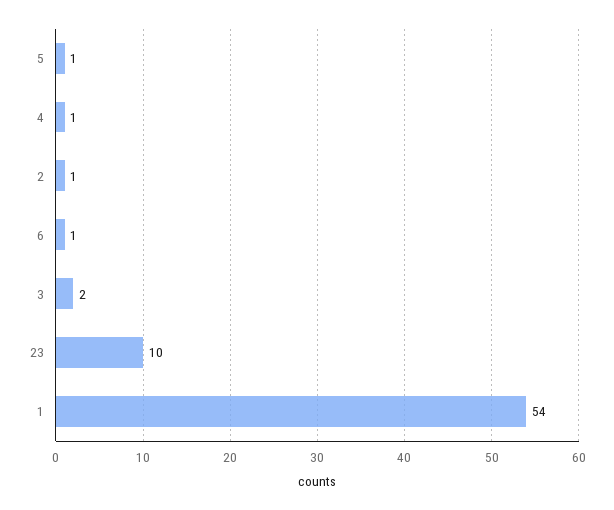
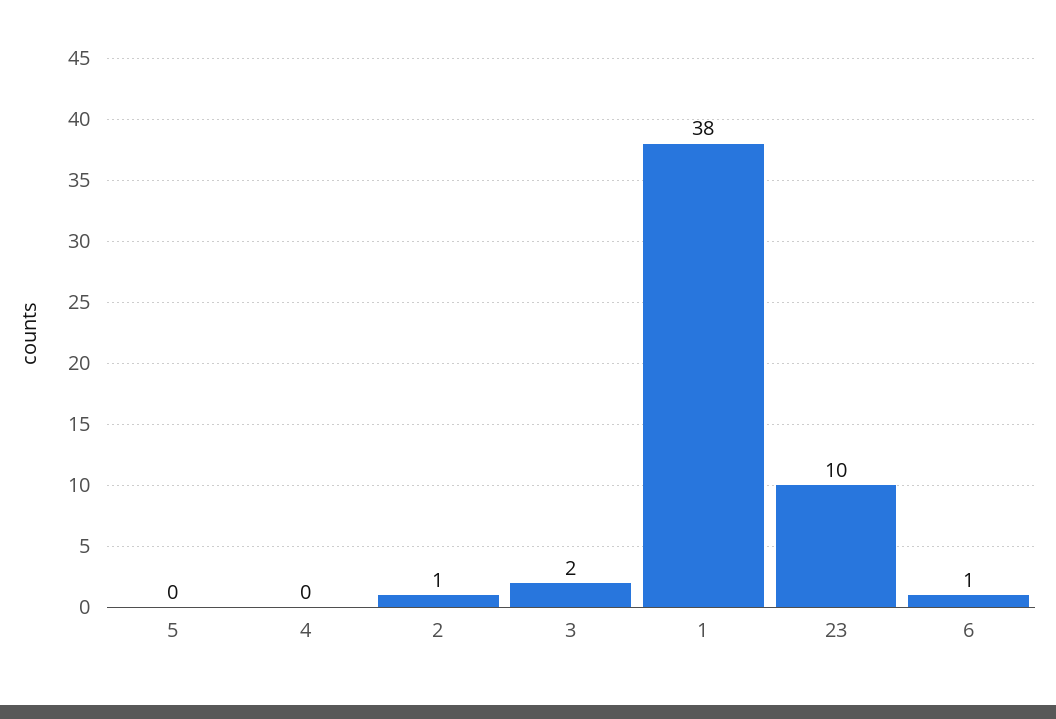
  {
-   "5": 1,
+   "5": 0,
-   "4": 1,
+   "4": 0,
    "2": 1,
    "6": 1,
    "3": 2,
    "23": 10,
-   "1": 54
+   "1": 38
  }

